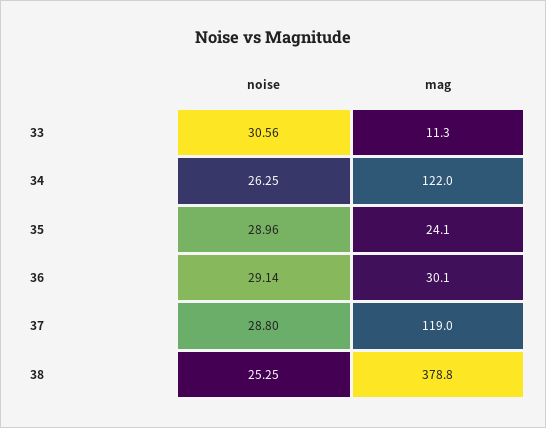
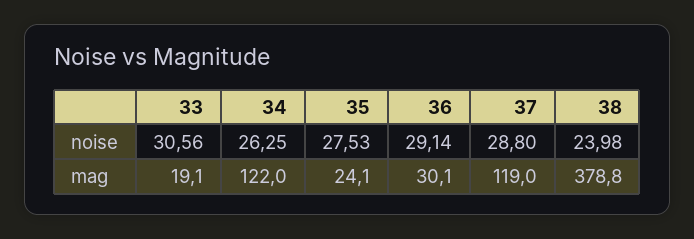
  {
    "noise": {
      "33": 30.56,
      "34": 26.25,
-     "35": 28.96,
+     "35": 27.53,
      "36": 29.14,
      "37": 28.8,
-     "38": 25.25
+     "38": 23.98
    },
    "mag": {
-     "33": 11.3,
+     "33": 19.1,
      "34": 122,
      "35": 24.1,
      "36": 30.1,
      "37": 119,
      "38": 378.8
    }
  }

